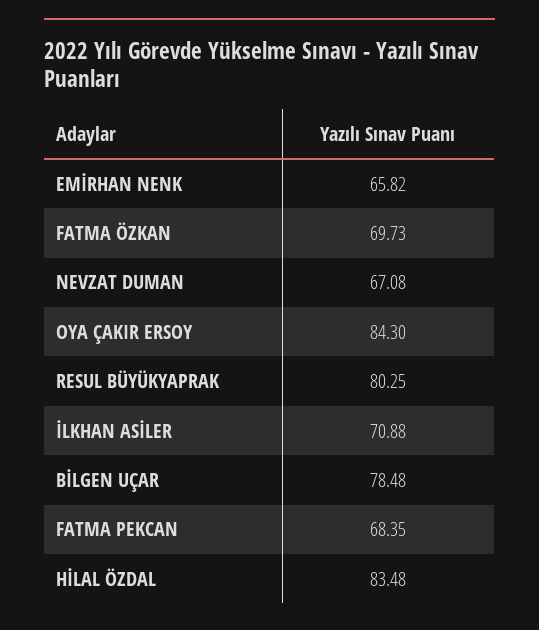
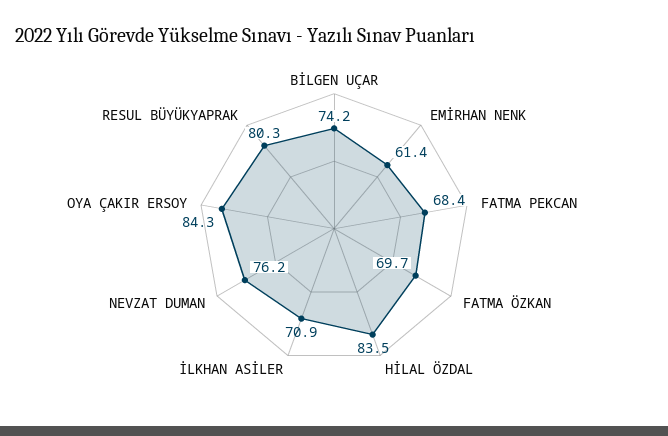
  {
-   "EMİRHAN NENK": 65.82,
+   "EMİRHAN NENK": 61.4,
    "FATMA ÖZKAN": 69.73,
-   "NEVZAT DUMAN": 67.08,
+   "NEVZAT DUMAN": 76.2,
    "OYA ÇAKIR ERSOY": 84.3,
    "RESUL BÜYÜKYAPRAK": 80.25,
    "İLKHAN ASİLER": 70.88,
-   "BİLGEN UÇAR": 78.48,
+   "BİLGEN UÇAR": 74.2,
    "FATMA PEKCAN": 68.35,
    "HİLAL ÖZDAL": 83.48
  }

